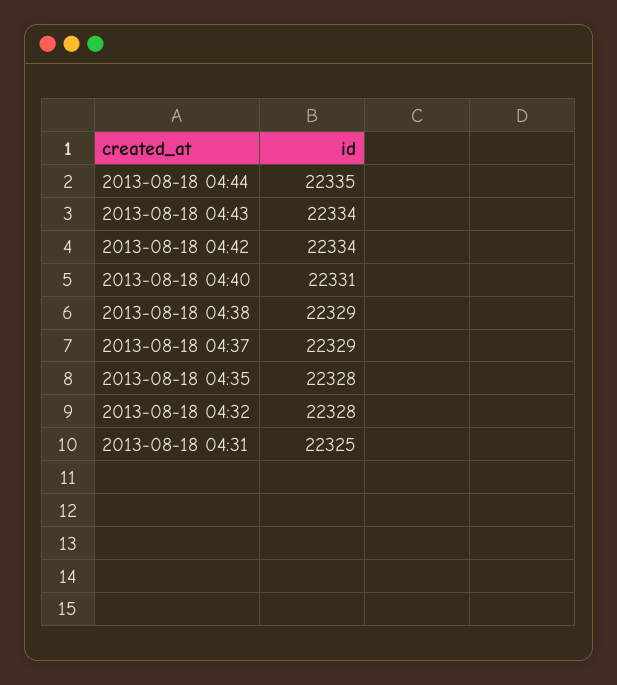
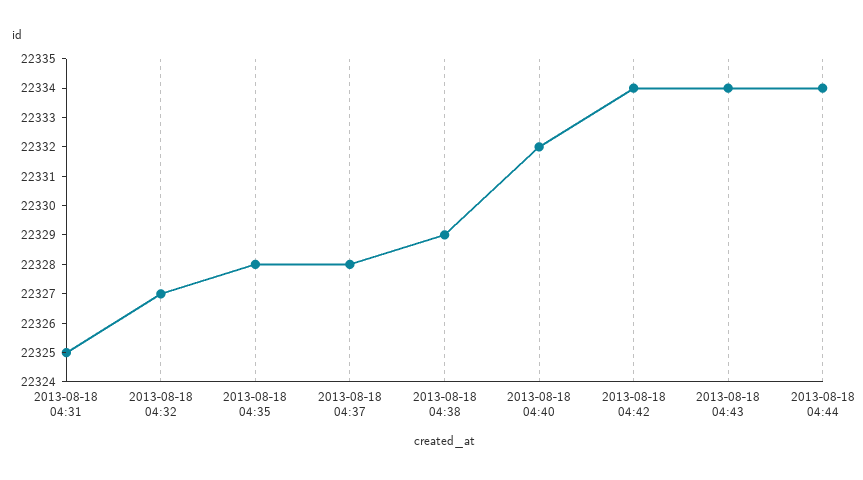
  {
-   "2013-08-18 04:44": 22335,
+   "2013-08-18 04:44": 22334,
    "2013-08-18 04:43": 22334,
    "2013-08-18 04:42": 22334,
-   "2013-08-18 04:40": 22331,
+   "2013-08-18 04:40": 22332,
    "2013-08-18 04:38": 22329,
-   "2013-08-18 04:37": 22329,
+   "2013-08-18 04:37": 22328,
    "2013-08-18 04:35": 22328,
-   "2013-08-18 04:32": 22328,
+   "2013-08-18 04:32": 22327,
    "2013-08-18 04:31": 22325
  }

